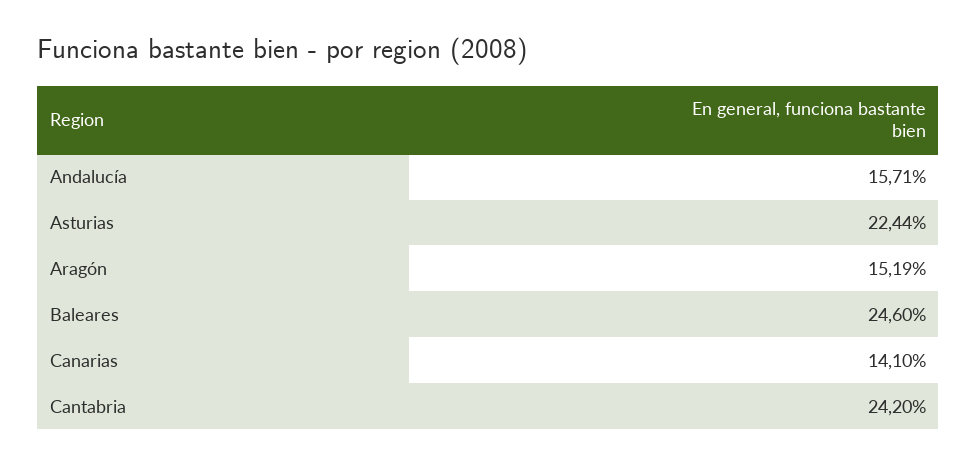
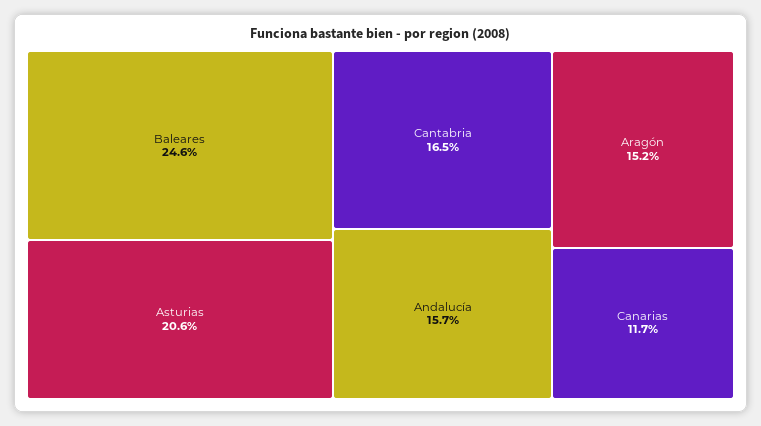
  {
    "Andalucía": 15.71,
-   "Asturias": 22.44,
+   "Asturias": 20.6,
    "Aragón": 15.19,
    "Baleares": 24.6,
-   "Canarias": 14.1,
+   "Canarias": 11.7,
-   "Cantabria": 24.2
+   "Cantabria": 16.5
  }

